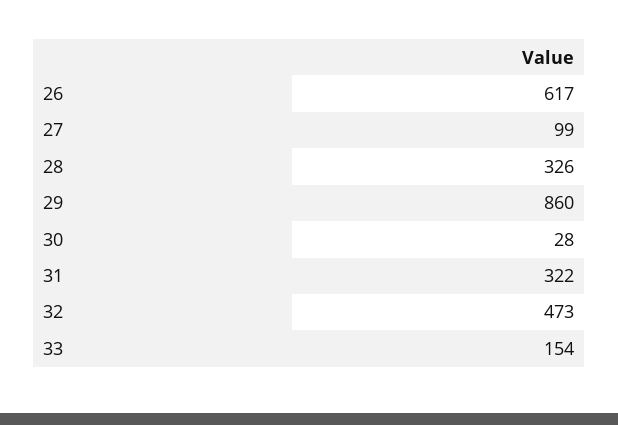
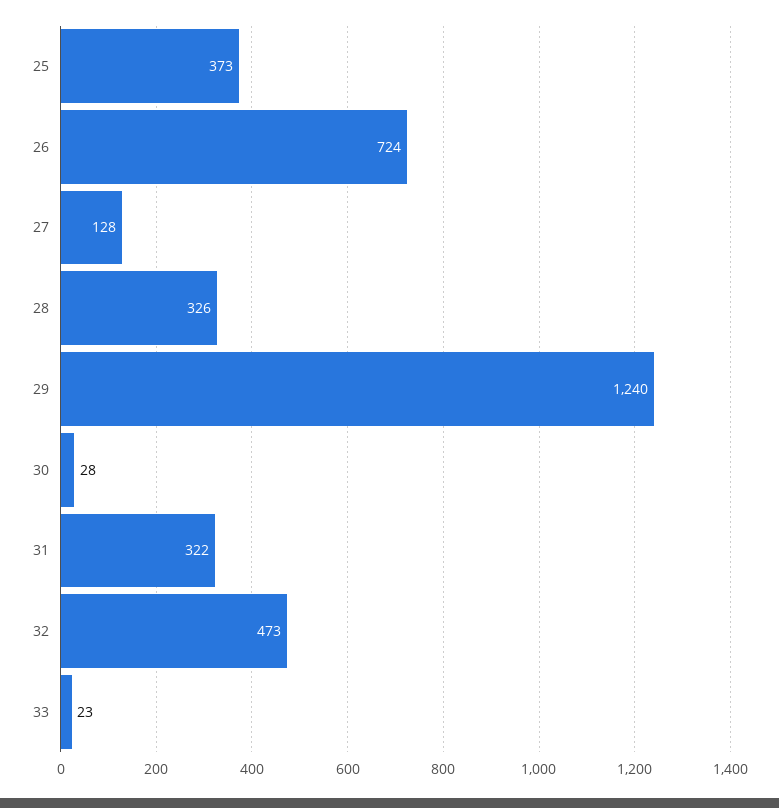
  {
-   "26": 617,
+   "26": 724,
-   "27": 99,
+   "27": 128,
    "28": 326,
-   "29": 860,
+   "29": 1240,
    "30": 28,
    "31": 322,
    "32": 473,
-   "33": 154
+   "33": 23,
+   "25": 373
  }

